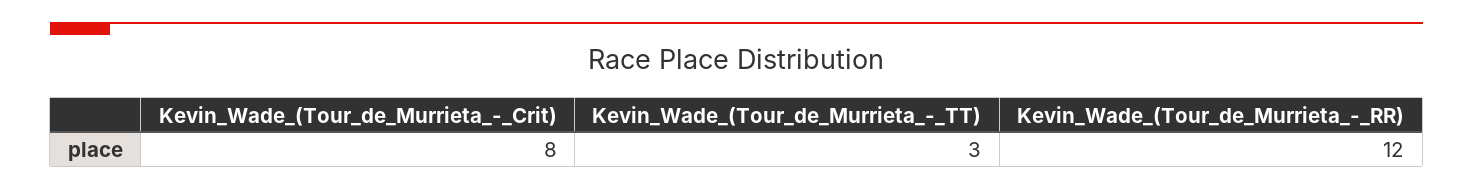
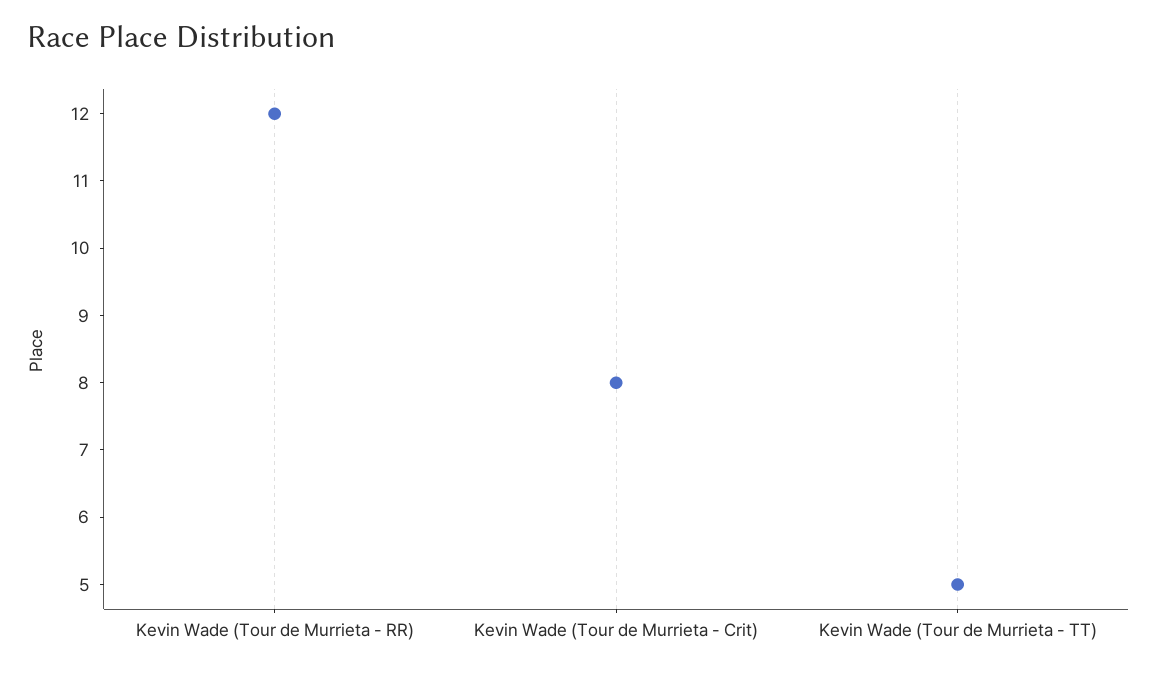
  {
    "Kevin_Wade_(Tour_de_Murrieta_-_Crit)": 8,
-   "Kevin_Wade_(Tour_de_Murrieta_-_TT)": 3,
+   "Kevin_Wade_(Tour_de_Murrieta_-_TT)": 5,
    "Kevin_Wade_(Tour_de_Murrieta_-_RR)": 12
  }

